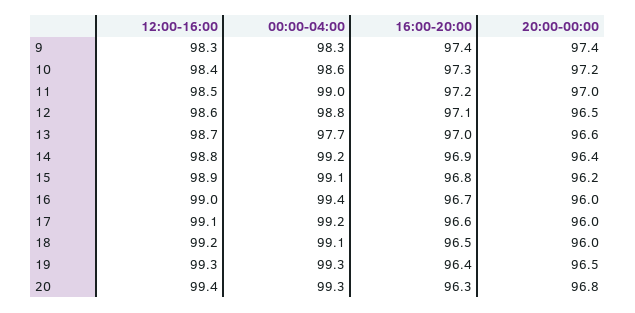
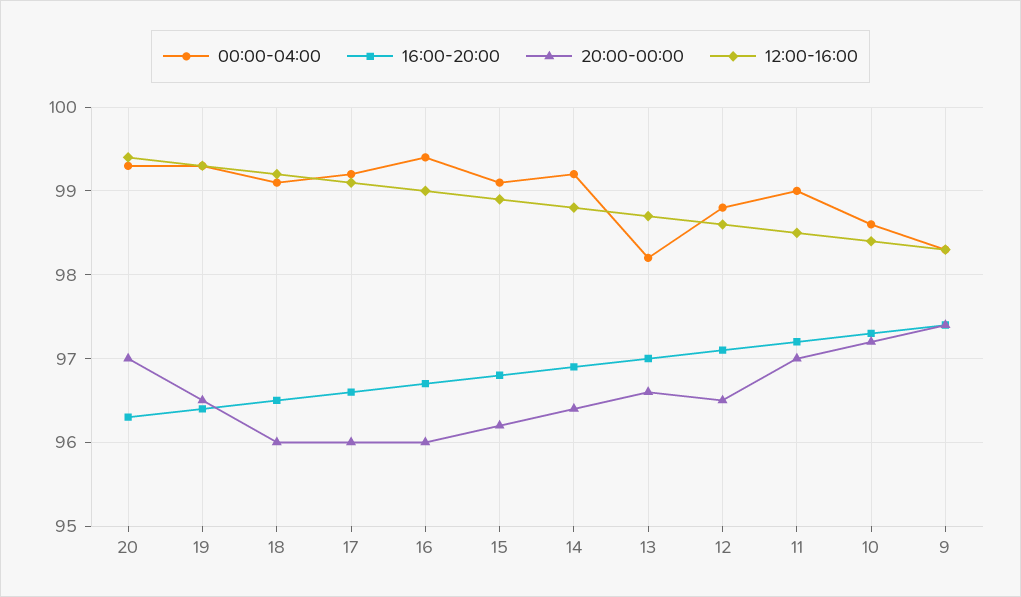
  {
    "12:00-16:00": {
      "9": 98.3,
      "10": 98.4,
      "11": 98.5,
      "12": 98.6,
      "13": 98.7,
      "14": 98.8,
      "15": 98.9,
      "16": 99,
      "17": 99.1,
      "18": 99.2,
      "19": 99.3,
      "20": 99.4
    },
    "00:00-04:00": {
      "9": 98.3,
      "10": 98.6,
      "11": 99,
      "12": 98.8,
-     "13": 97.7,
+     "13": 98.2,
      "14": 99.2,
      "15": 99.1,
      "16": 99.4,
      "17": 99.2,
      "18": 99.1,
      "19": 99.3,
      "20": 99.3
    },
    "16:00-20:00": {
      "9": 97.4,
      "10": 97.3,
      "11": 97.2,
      "12": 97.1,
      "13": 97,
      "14": 96.9,
      "15": 96.8,
      "16": 96.7,
      "17": 96.6,
      "18": 96.5,
      "19": 96.4,
      "20": 96.3
    },
    "20:00-00:00": {
      "9": 97.4,
      "10": 97.2,
      "11": 97,
      "12": 96.5,
      "13": 96.6,
      "14": 96.4,
      "15": 96.2,
      "16": 96,
      "17": 96,
      "18": 96,
      "19": 96.5,
-     "20": 96.8
+     "20": 97
    }
  }

